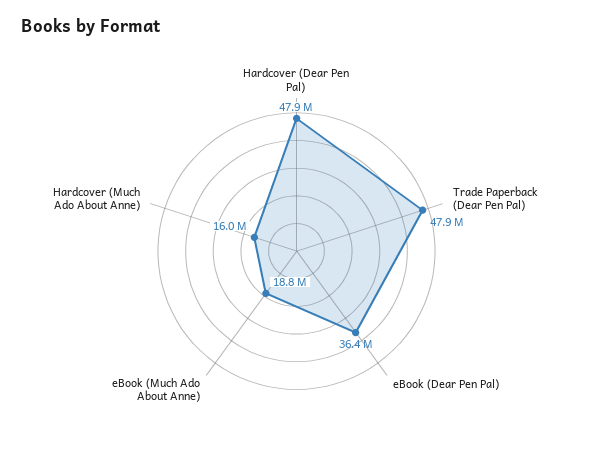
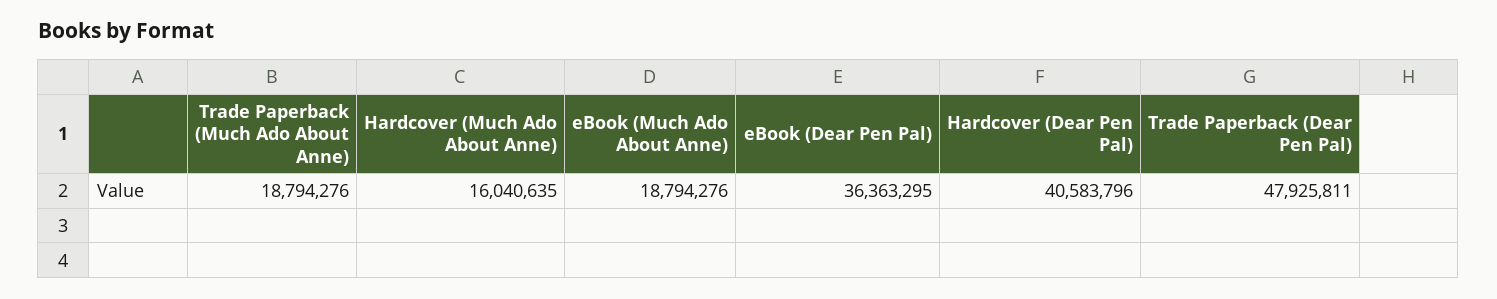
  {
-   "Hardcover (Dear Pen Pal)": 47900000,
+   "Hardcover (Dear Pen Pal)": 40583796,
    "Trade Paperback (Dear Pen Pal)": 47925811,
    "eBook (Dear Pen Pal)": 36363295,
    "eBook (Much Ado About Anne)": 18794276,
-   "Hardcover (Much Ado About Anne)": 16040635
+   "Hardcover (Much Ado About Anne)": 16040635,
+   "Trade Paperback (Much Ado About Anne)": 18794276
  }

